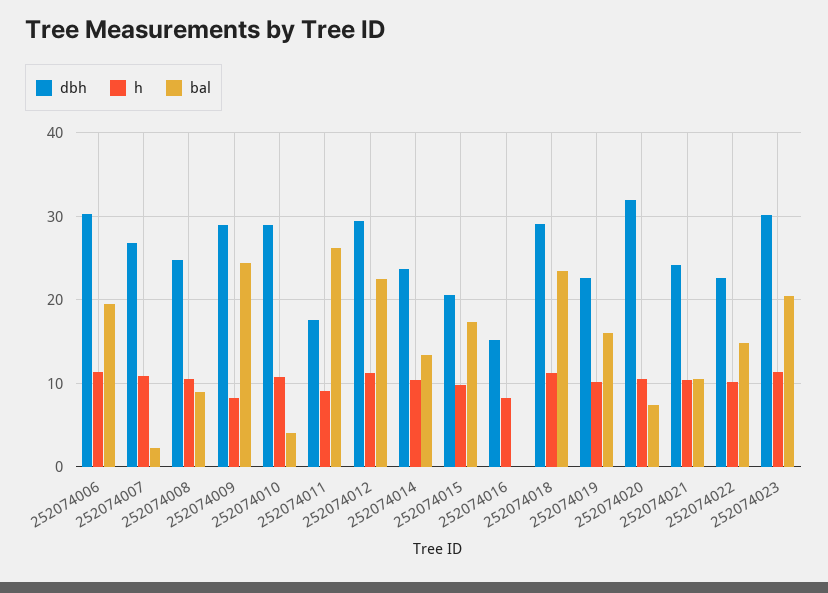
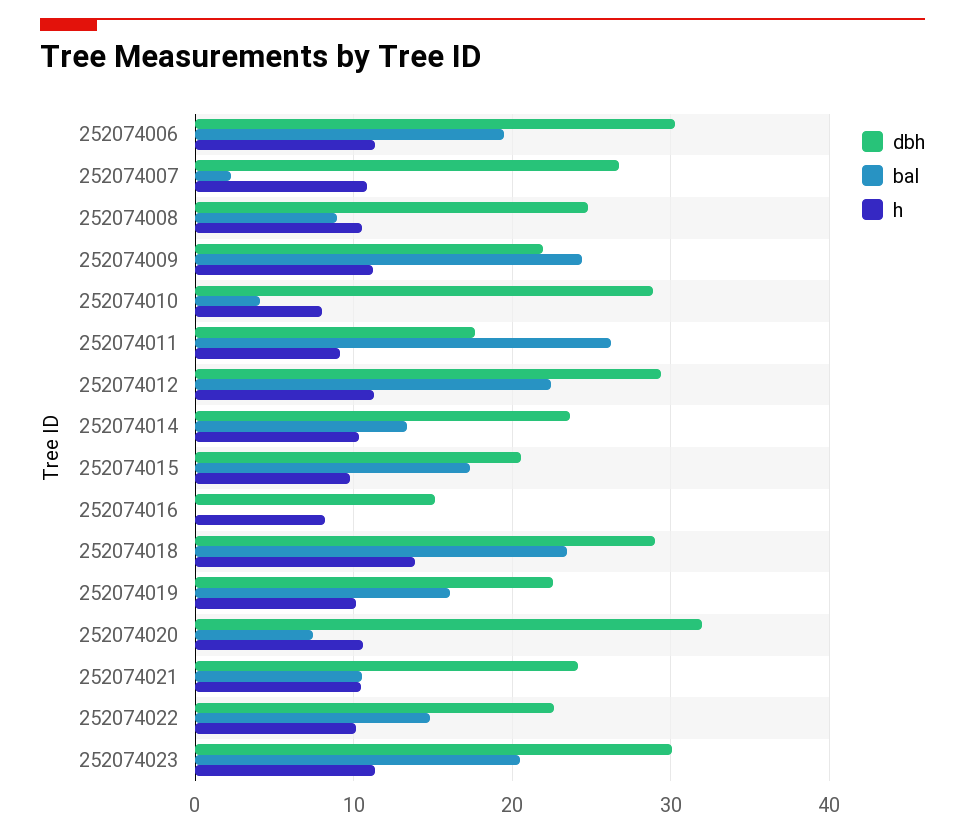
  {
    "dbh": {
      "252074006": 30,
      "252074007": 27,
      "252074008": 25,
-     "252074009": 29,
+     "252074009": 22,
      "252074010": 29,
      "252074011": 18,
      "252074012": 29,
      "252074014": 24,
      "252074015": 21,
      "252074016": 15,
      "252074018": 29,
      "252074019": 23,
      "252074020": 32,
      "252074021": 24,
      "252074022": 23,
      "252074023": 30
    },
    "h": {
      "252074006": 11,
      "252074007": 11,
      "252074008": 11,
-     "252074009": 8,
+     "252074009": 11,
-     "252074010": 11,
+     "252074010": 8,
      "252074011": 9,
      "252074012": 11,
      "252074014": 10,
      "252074015": 10,
      "252074016": 8,
-     "252074018": 11,
+     "252074018": 14,
      "252074019": 10,
      "252074020": 11,
      "252074021": 10,
      "252074022": 10,
      "252074023": 11
    },
    "bal": {
      "252074006": 19,
      "252074007": 2,
      "252074008": 9,
      "252074009": 24,
      "252074010": 4,
      "252074011": 26,
      "252074012": 22,
      "252074014": 13,
      "252074015": 17,
      "252074016": 0,
      "252074018": 23,
      "252074019": 16,
      "252074020": 7,
      "252074021": 11,
      "252074022": 15,
      "252074023": 20
    }
  }

